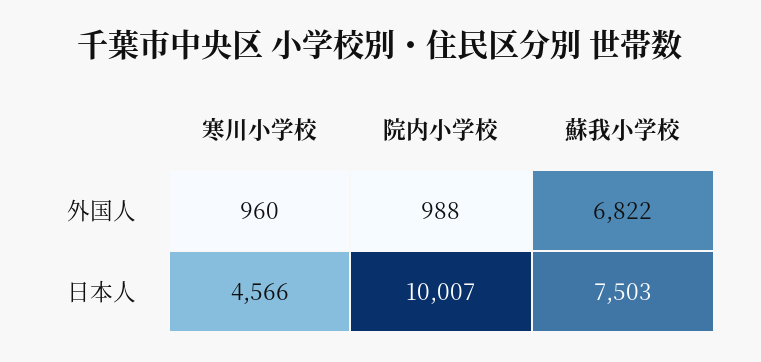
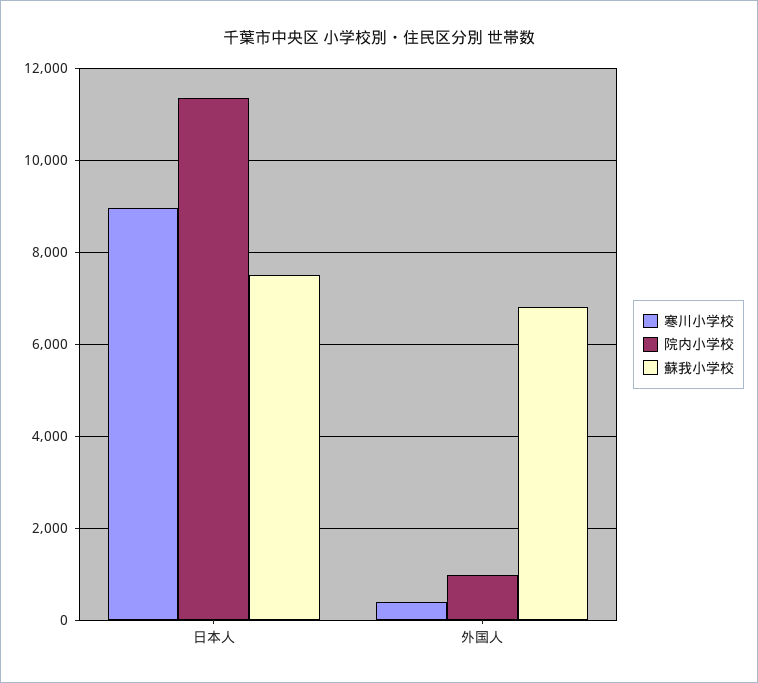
  {
    "寒川小学校": {
-     "外国人": 960,
+     "外国人": 400,
-     "日本人": 4566
+     "日本人": 9000
    },
    "院内小学校": {
      "外国人": 988,
-     "日本人": 10007
+     "日本人": 11400
    },
    "蘇我小学校": {
      "外国人": 6822,
      "日本人": 7503
    }
  }

